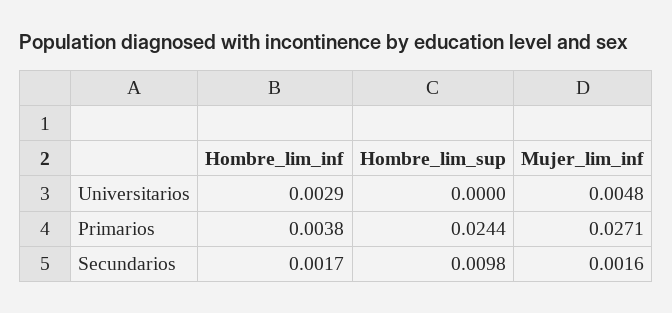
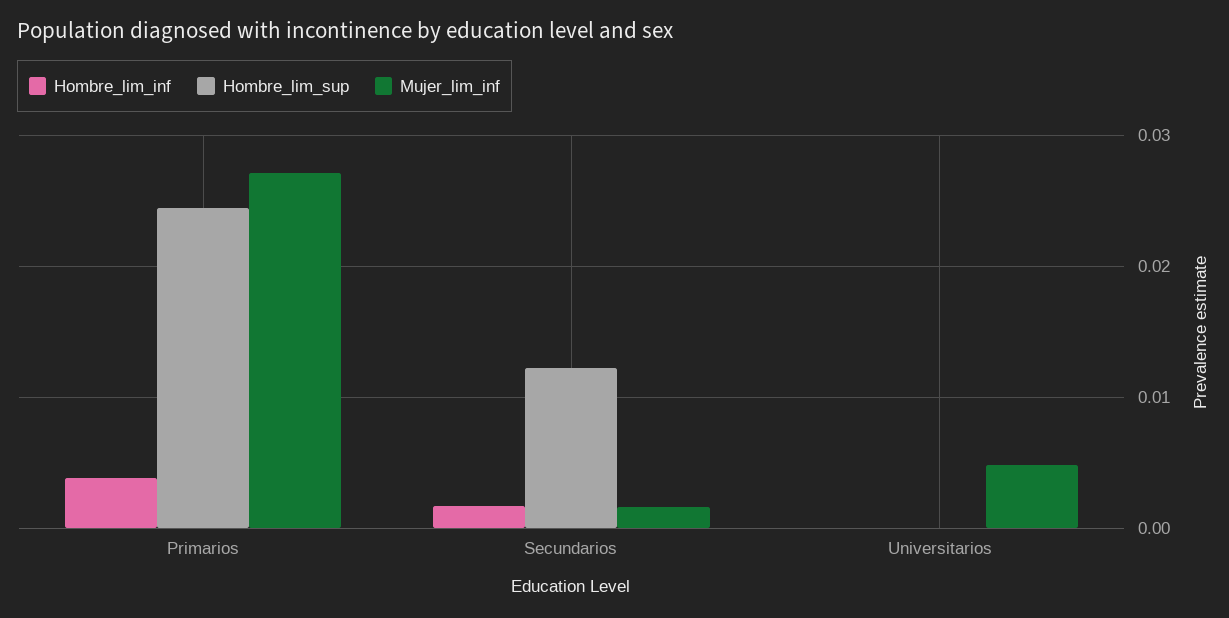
  {
    "Hombre_lim_inf": {
-     "Universitarios": 0.0029,
+     "Universitarios": 0,
      "Primarios": 0.0038,
      "Secundarios": 0.0017
    },
    "Hombre_lim_sup": {
      "Universitarios": 0,
      "Primarios": 0.0244,
-     "Secundarios": 0.0098
+     "Secundarios": 0.012
    },
    "Mujer_lim_inf": {
      "Universitarios": 0.0048,
      "Primarios": 0.0271,
      "Secundarios": 0.0016
    }
  }

